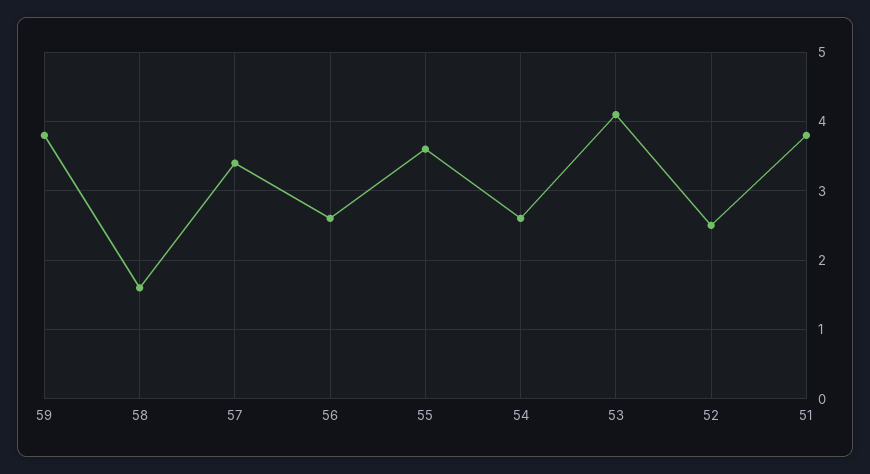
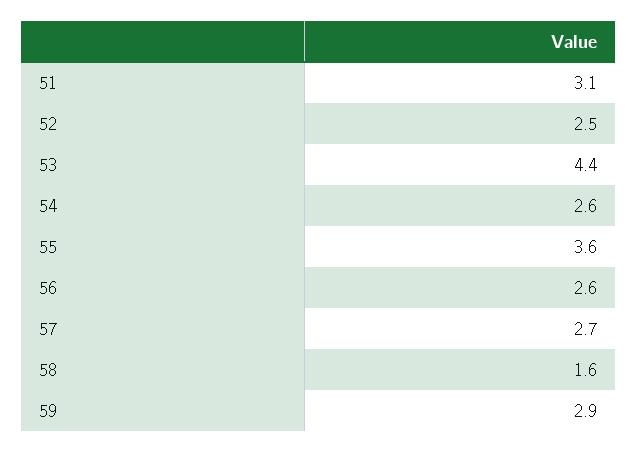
  {
-   "59": 3.8,
+   "59": 2.9,
    "58": 1.6,
-   "57": 3.4,
+   "57": 2.7,
    "56": 2.6,
    "55": 3.6,
    "54": 2.6,
-   "53": 4.1,
+   "53": 4.4,
    "52": 2.5,
-   "51": 3.8
+   "51": 3.1
  }

